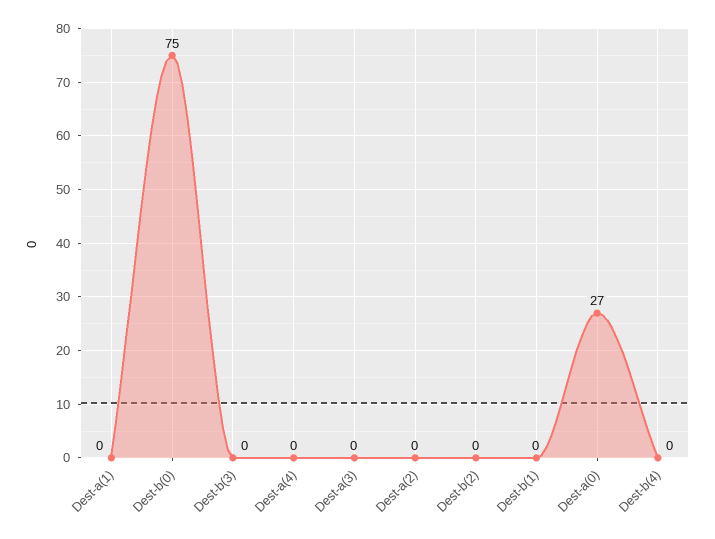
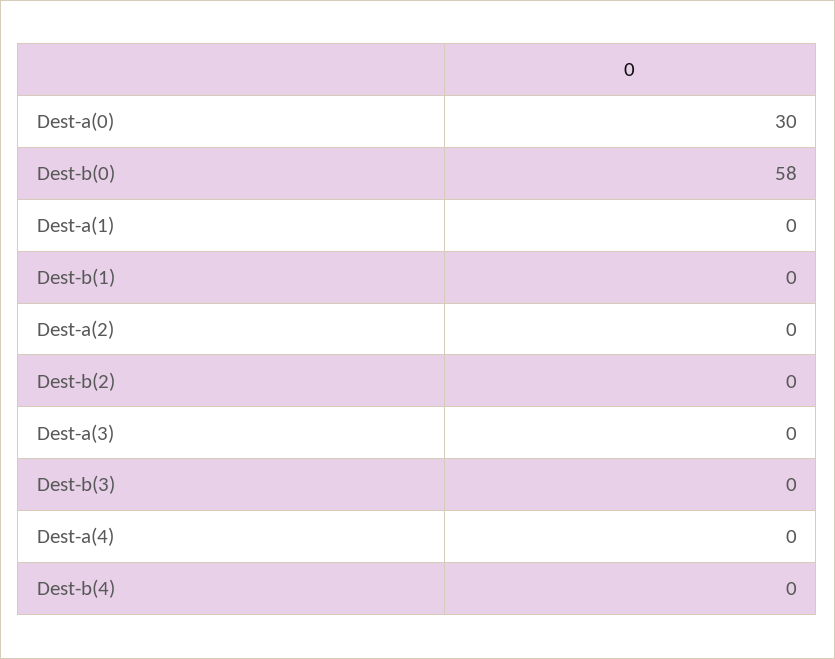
  {
    "Dest-a(1)": 0,
-   "Dest-b(0)": 75,
+   "Dest-b(0)": 58,
    "Dest-b(3)": 0,
    "Dest-a(4)": 0,
    "Dest-a(3)": 0,
    "Dest-a(2)": 0,
    "Dest-b(2)": 0,
    "Dest-b(1)": 0,
-   "Dest-a(0)": 27,
+   "Dest-a(0)": 30,
    "Dest-b(4)": 0
  }

